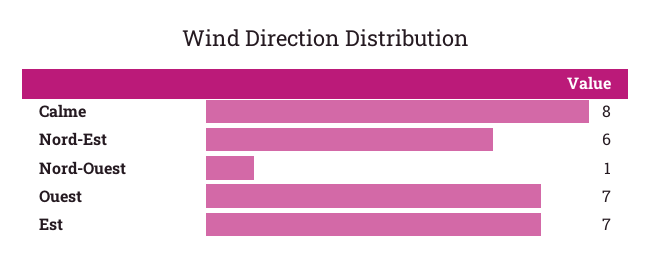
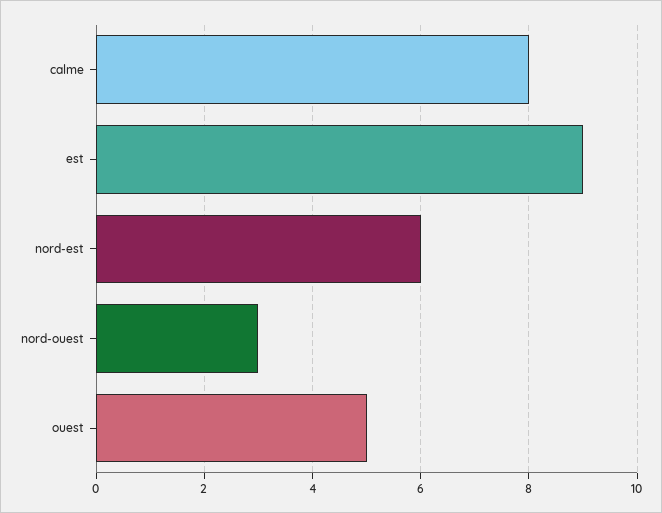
  {
    "Calme": 8,
    "Nord-Est": 6,
-   "Nord-Ouest": 1,
+   "Nord-Ouest": 3,
-   "Ouest": 7,
+   "Ouest": 5,
-   "Est": 7
+   "Est": 9
  }

